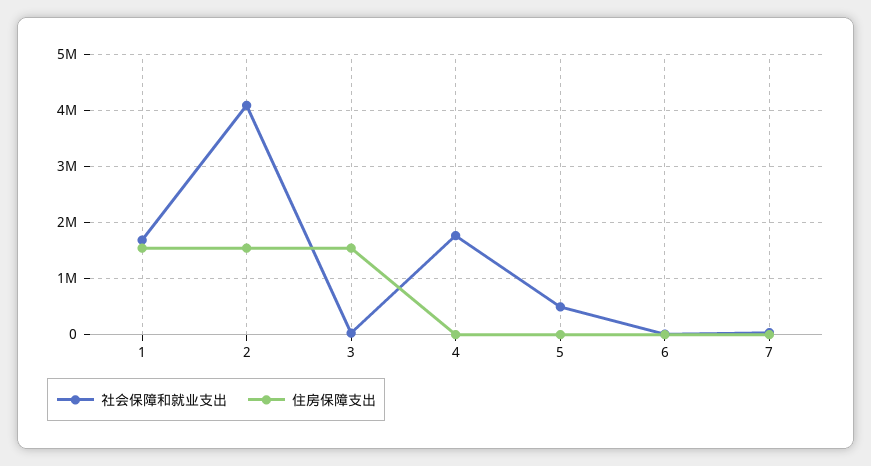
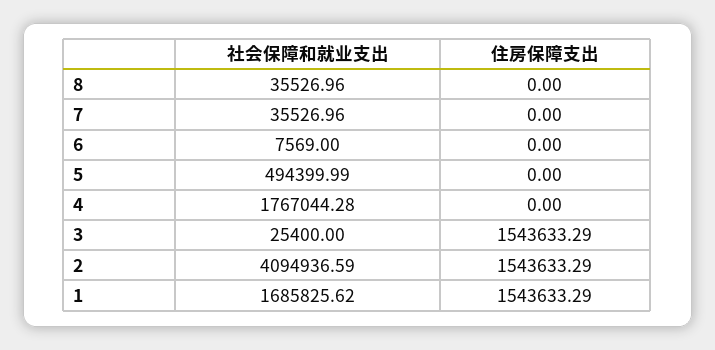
  {
    "社会保障和就业支出": {
      "1": 1685825.62,
      "2": 4094936.59,
      "3": 25400,
      "4": 1767044.28,
      "5": 494399.99,
      "6": 7569,
-     "7": 35526.96
+     "7": 35526.96,
+     "8": 35526.96
    },
    "住房保障支出": {
      "1": 1543633.29,
      "2": 1543633.29,
      "3": 1543633.29,
      "4": 0,
      "5": 0,
      "6": 0,
-     "7": 0
+     "7": 0,
+     "8": 0
    }
  }

